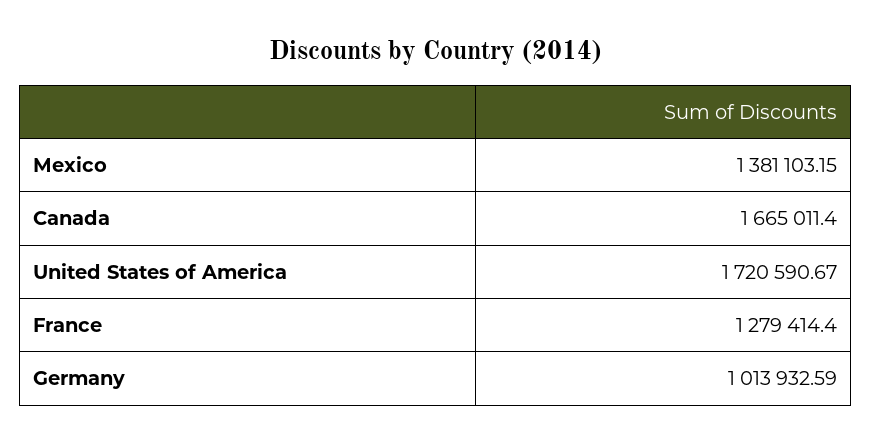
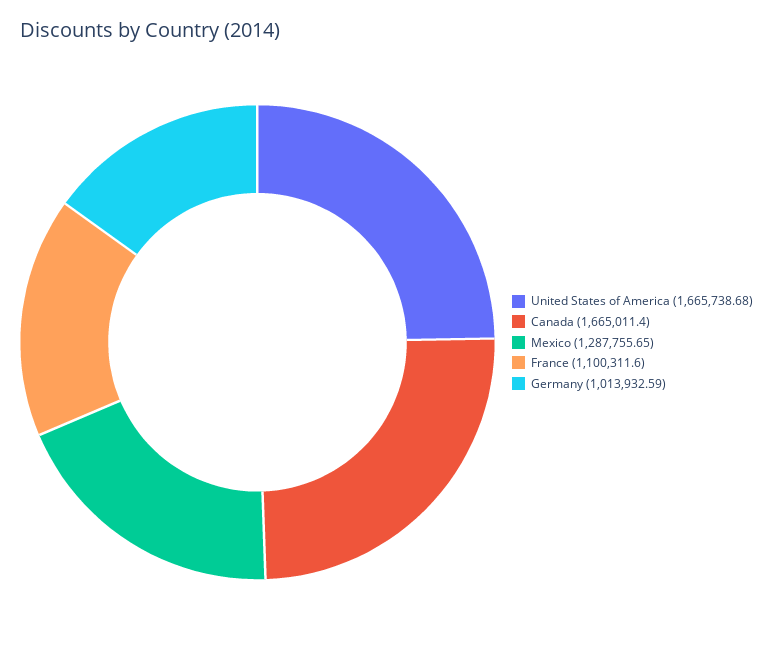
  {
-   "Mexico": 1381103.15,
+   "Mexico": 1287755.65,
    "Canada": 1665011.4,
-   "United States of America": 1720590.67,
+   "United States of America": 1665738.68,
-   "France": 1279414.4,
+   "France": 1100311.6,
    "Germany": 1013932.59
  }

